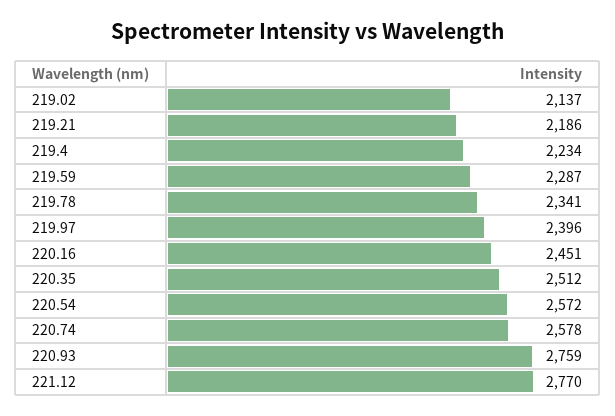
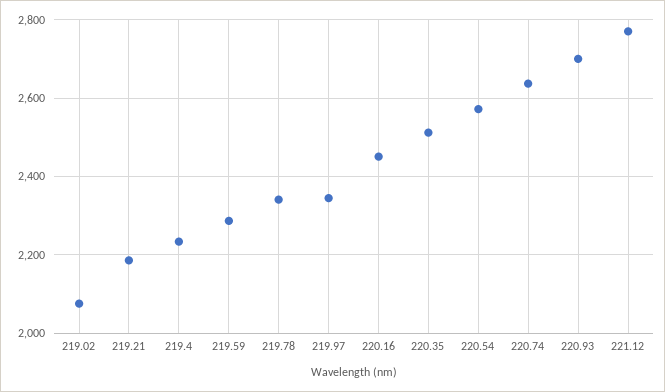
  {
-   "219.02": 2137,
+   "219.02": 2080,
    "219.21": 2186,
    "219.4": 2234,
    "219.59": 2287,
    "219.78": 2341,
-   "219.97": 2396,
+   "219.97": 2340,
    "220.16": 2451,
    "220.35": 2512,
    "220.54": 2572,
-   "220.74": 2578,
+   "220.74": 2640,
-   "220.93": 2759,
+   "220.93": 2700,
    "221.12": 2770
  }

